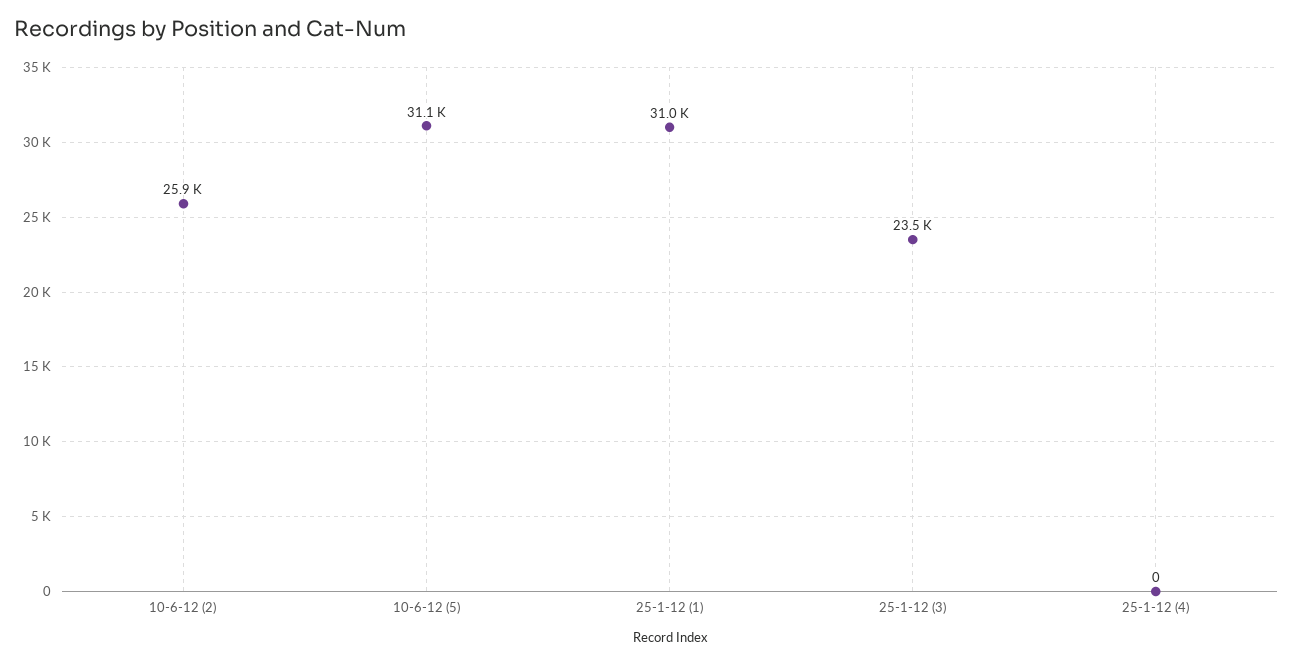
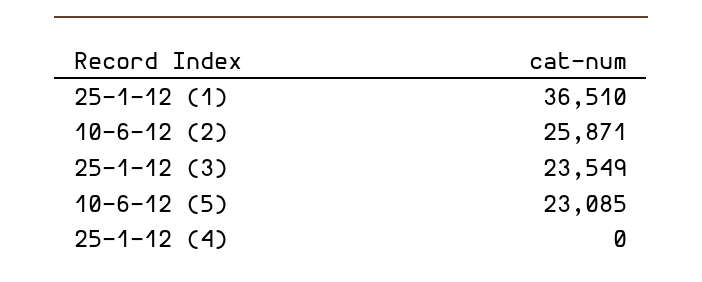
  {
    "10-6-12 (2)": 25871,
-   "10-6-12 (5)": 31100,
+   "10-6-12 (5)": 23085,
-   "25-1-12 (1)": 31000,
+   "25-1-12 (1)": 36510,
    "25-1-12 (3)": 23549,
    "25-1-12 (4)": 0
  }

